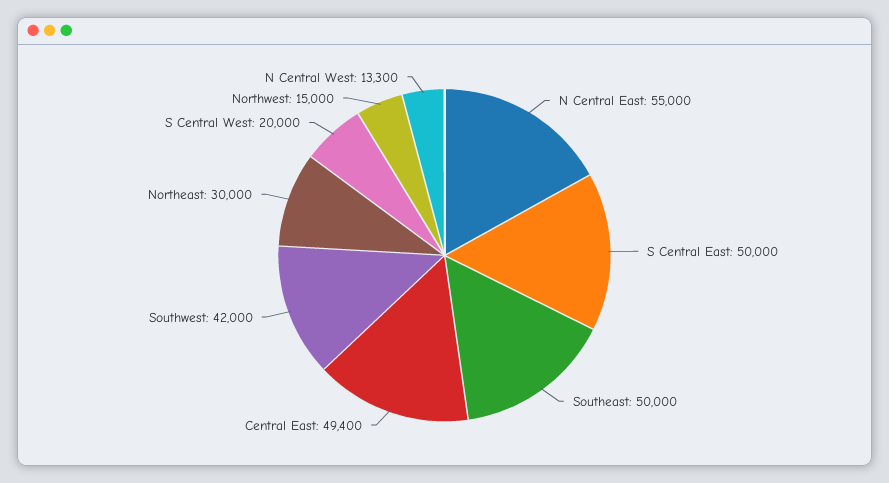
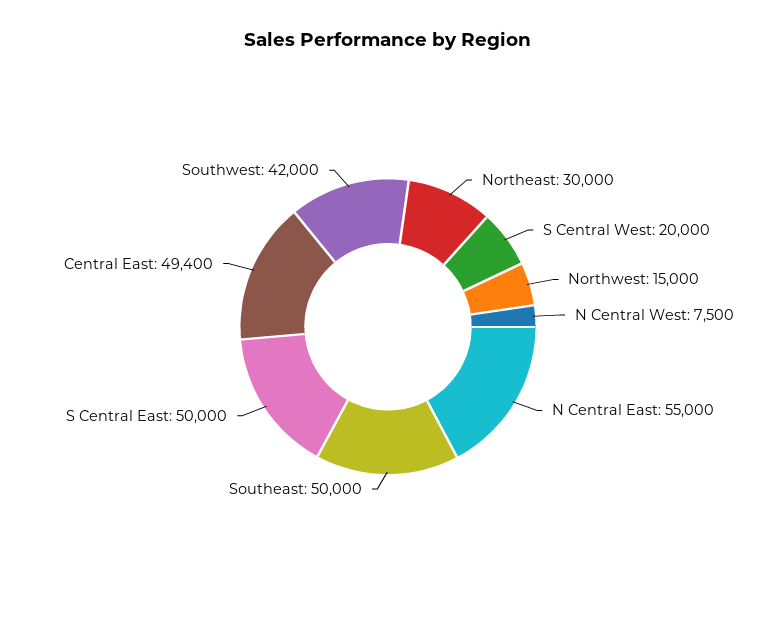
  {
    "N Central East": 55000,
    "S Central East": 50000,
    "Southeast": 50000,
    "Central East": 49400,
    "Southwest": 42000,
    "Northeast": 30000,
    "S Central West": 20000,
    "Northwest": 15000,
-   "N Central West": 13300
+   "N Central West": 7500
  }

